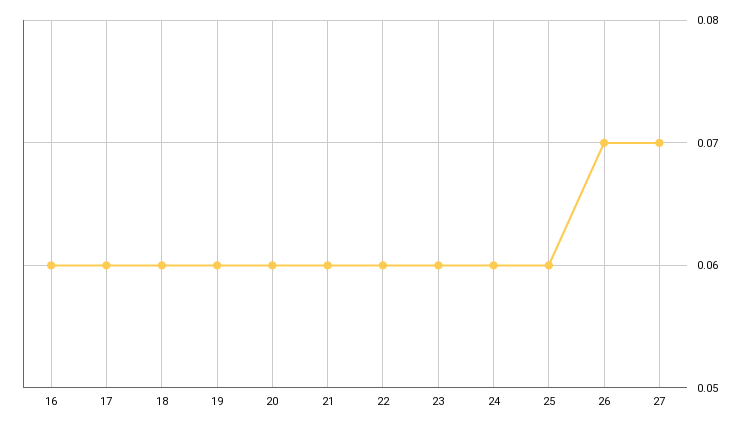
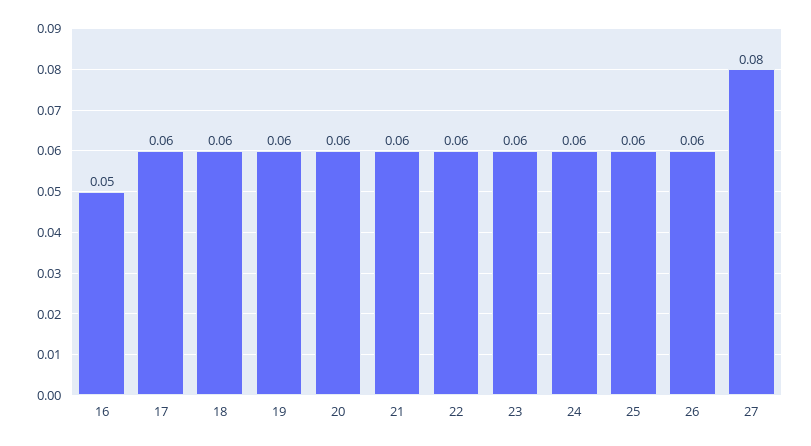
  {
-   "16": 0.06,
+   "16": 0.05,
    "17": 0.06,
    "18": 0.06,
    "19": 0.06,
    "20": 0.06,
    "21": 0.06,
    "22": 0.06,
    "23": 0.06,
    "24": 0.06,
    "25": 0.06,
-   "26": 0.07,
+   "26": 0.06,
-   "27": 0.07
+   "27": 0.08
  }

